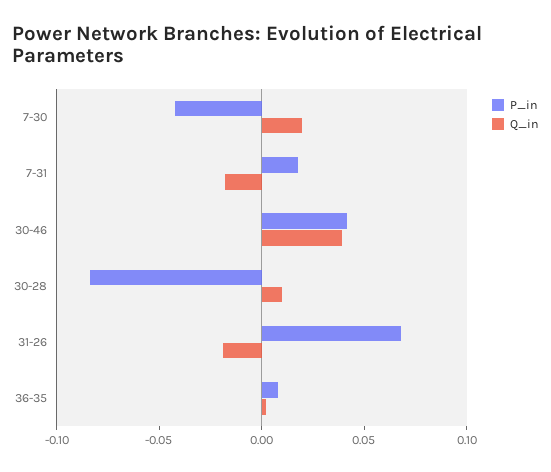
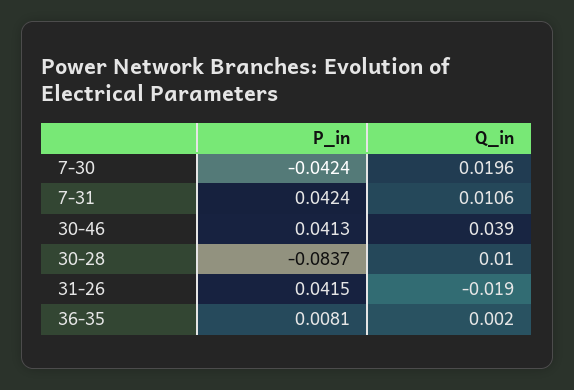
  {
    "P_in": {
      "7-30": -0.0424,
-     "7-31": 0.02,
+     "7-31": 0.0424,
      "30-46": 0.0413,
      "30-28": -0.0837,
-     "31-26": 0.07,
+     "31-26": 0.0415,
      "36-35": 0.0081
    },
    "Q_in": {
      "7-30": 0.0196,
-     "7-31": -0.02,
+     "7-31": 0.0106,
      "30-46": 0.039,
      "30-28": 0.01,
      "31-26": -0.019,
      "36-35": 0.002
    }
  }

